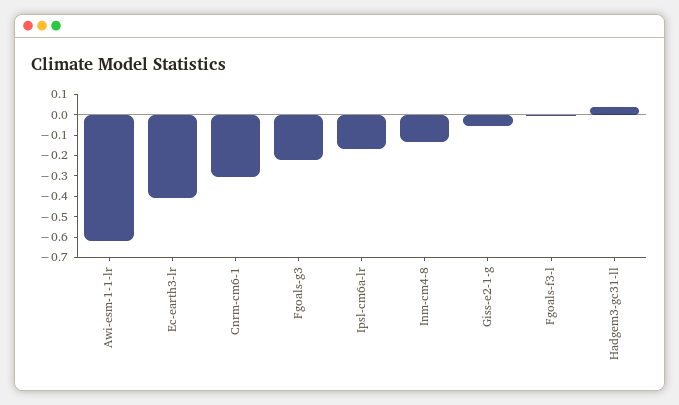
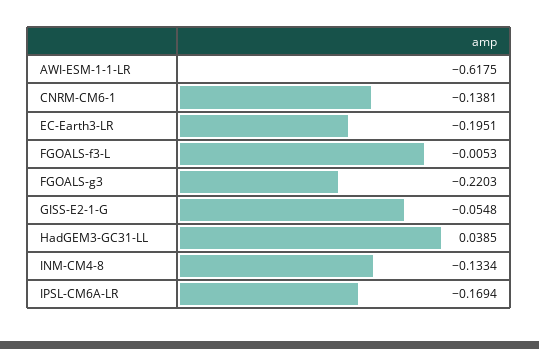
  {
    "Awi-esm-1-1-lr": -0.6175,
-   "Ec-earth3-lr": -0.4,
+   "Ec-earth3-lr": -0.1951,
-   "Cnrm-cm6-1": -0.3,
+   "Cnrm-cm6-1": -0.1381,
    "Fgoals-g3": -0.2203,
    "Ipsl-cm6a-lr": -0.1694,
    "Inm-cm4-8": -0.1334,
    "Giss-e2-1-g": -0.0548,
    "Fgoals-f3-l": -0.0053,
    "Hadgem3-gc31-ll": 0.0385
  }

